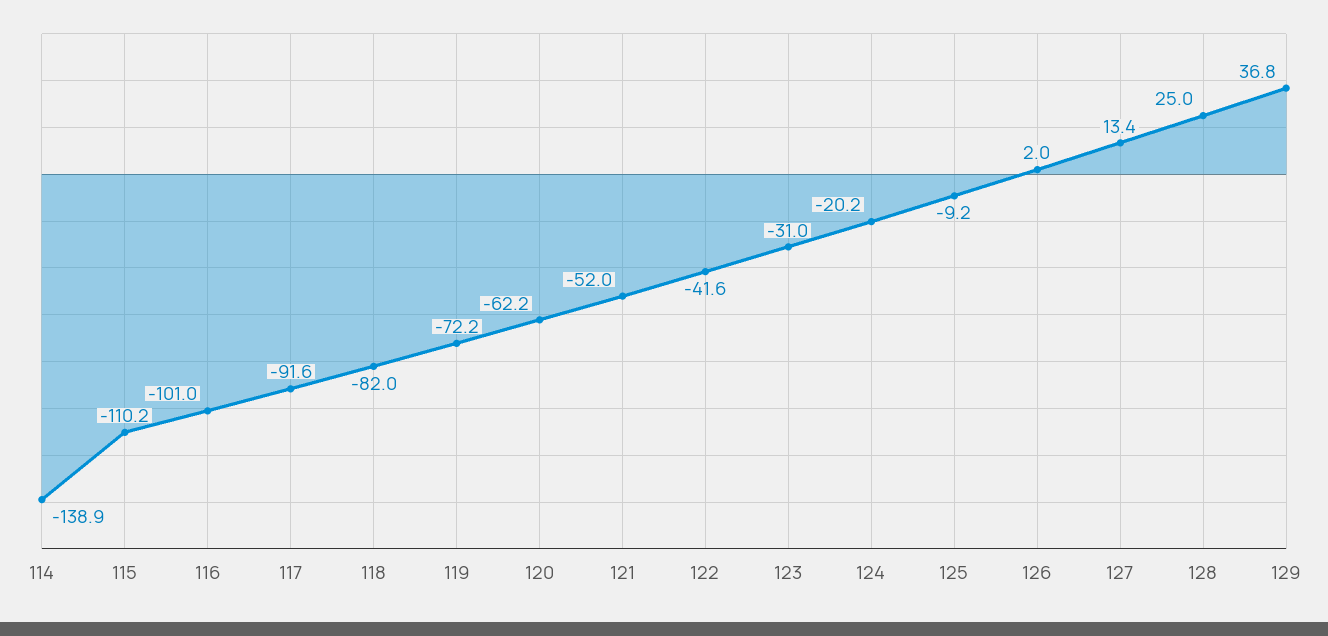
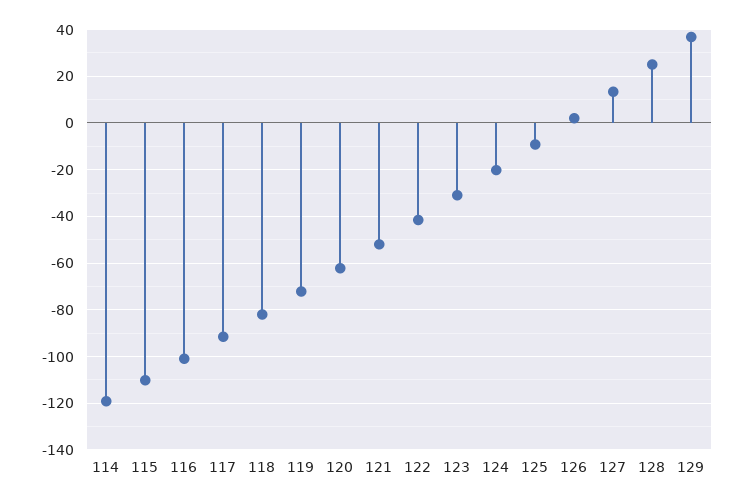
  {
-   "114": -138.9,
+   "114": -120,
    "115": -110.2,
    "116": -101,
    "117": -91.6,
    "118": -82,
    "119": -72.2,
    "120": -62.2,
    "121": -52,
    "122": -41.6,
    "123": -31,
    "124": -20.2,
    "125": -9.2,
    "126": 2,
    "127": 13.4,
    "128": 25,
    "129": 36.8
  }

